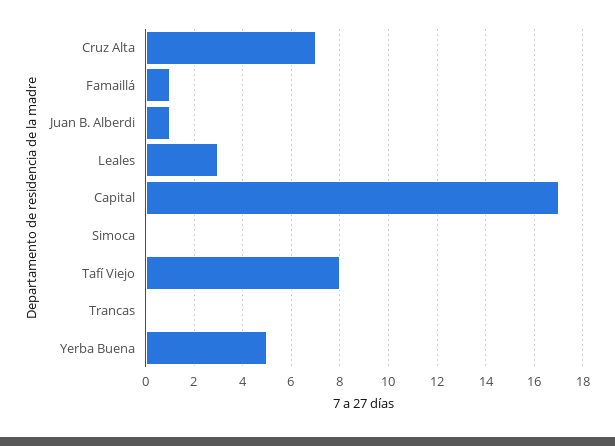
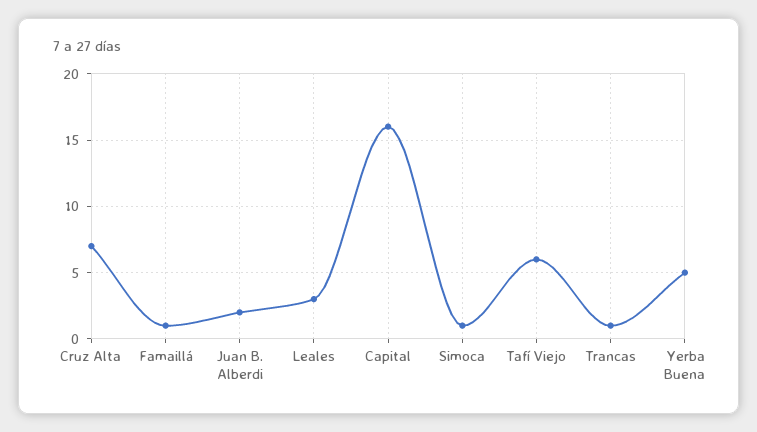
  {
    "Cruz Alta": 7,
    "Famaillá": 1,
-   "Juan B. Alberdi": 1,
+   "Juan B. Alberdi": 2,
    "Leales": 3,
-   "Capital": 17,
+   "Capital": 16,
-   "Simoca": 0,
+   "Simoca": 1,
-   "Tafí Viejo": 8,
+   "Tafí Viejo": 6,
-   "Trancas": 0,
+   "Trancas": 1,
    "Yerba Buena": 5
  }

